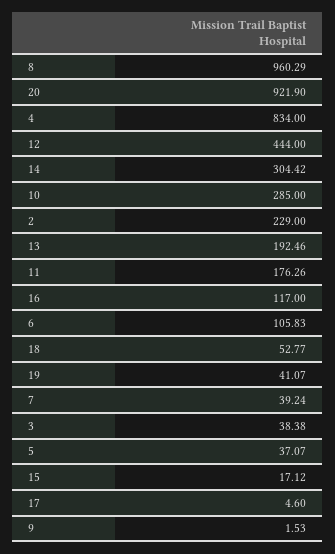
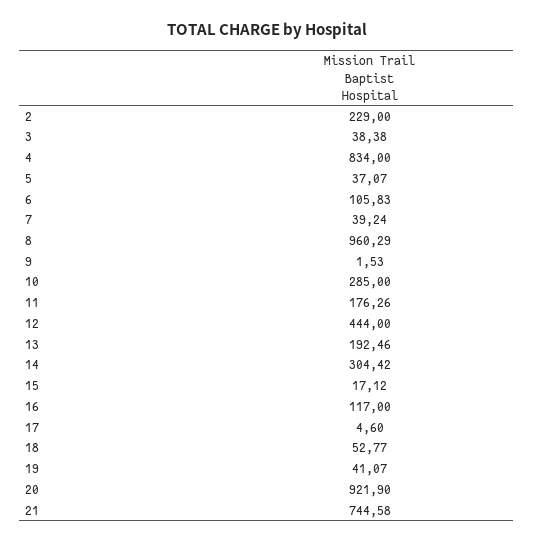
  {
    "8": 960.29,
    "20": 921.9,
    "4": 834,
    "12": 444,
    "14": 304.42,
    "10": 285,
    "2": 229,
    "13": 192.46,
    "11": 176.26,
    "16": 117,
    "6": 105.83,
    "18": 52.77,
    "19": 41.07,
    "7": 39.24,
    "3": 38.38,
    "5": 37.07,
    "15": 17.12,
    "17": 4.6,
-   "9": 1.53
+   "9": 1.53,
+   "21": 744.58
  }

